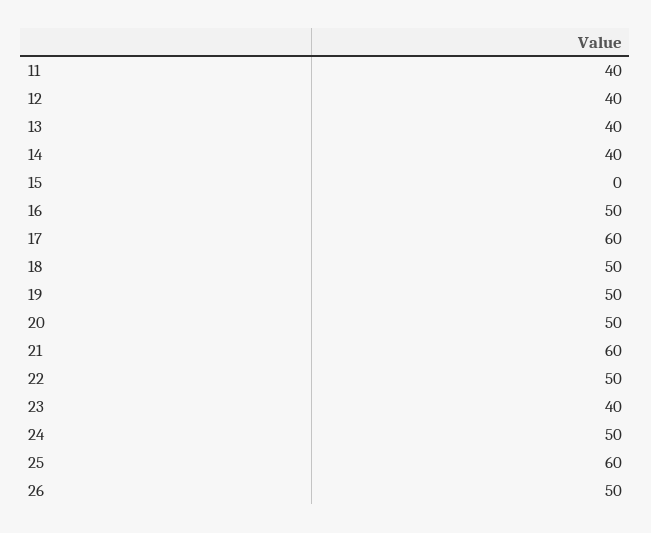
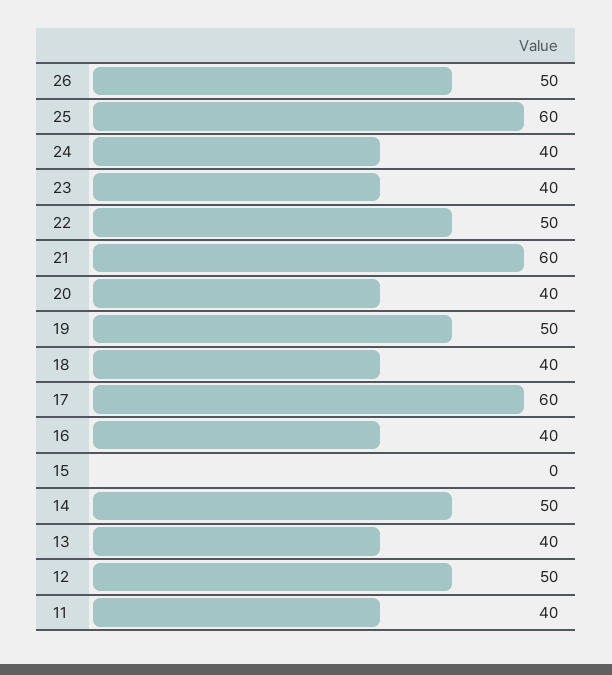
  {
    "11": 40,
-   "12": 40,
+   "12": 50,
    "13": 40,
-   "14": 40,
+   "14": 50,
    "15": 0,
-   "16": 50,
+   "16": 40,
    "17": 60,
-   "18": 50,
+   "18": 40,
    "19": 50,
-   "20": 50,
+   "20": 40,
    "21": 60,
    "22": 50,
    "23": 40,
-   "24": 50,
+   "24": 40,
    "25": 60,
    "26": 50
  }

